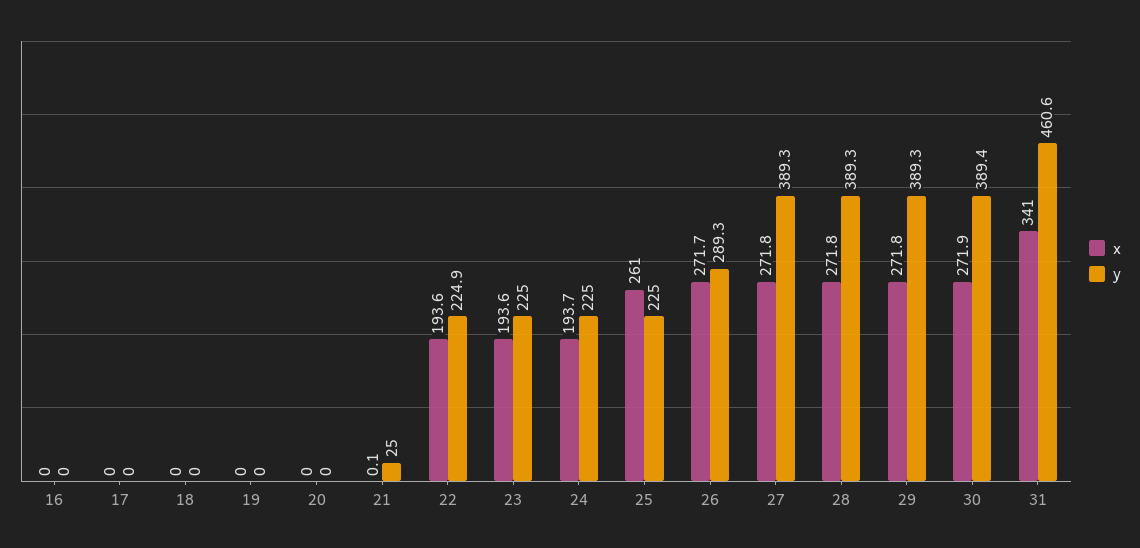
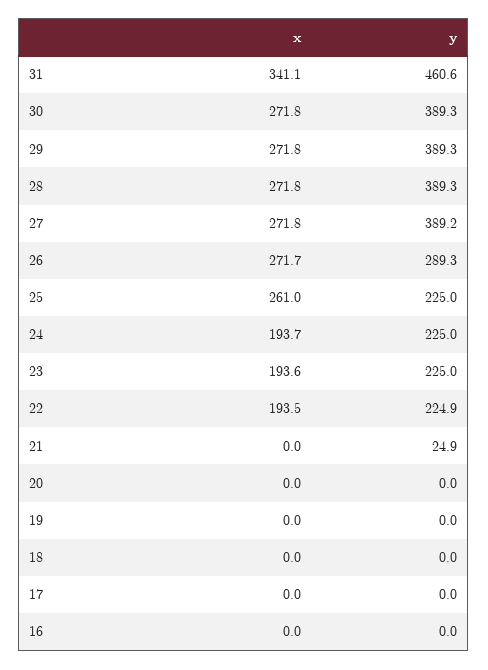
  {
    "x": {
      "16": 0,
      "17": 0,
      "18": 0,
      "19": 0,
      "20": 0,
-     "21": 0.1,
+     "21": 0,
-     "22": 193.6,
+     "22": 193.5,
      "23": 193.6,
      "24": 193.7,
      "25": 261,
      "26": 271.7,
      "27": 271.8,
      "28": 271.8,
      "29": 271.8,
-     "30": 271.9,
+     "30": 271.8,
-     "31": 341
+     "31": 341.1
    },
    "y": {
      "16": 0,
      "17": 0,
      "18": 0,
      "19": 0,
      "20": 0,
-     "21": 25,
+     "21": 24.9,
      "22": 224.9,
      "23": 225,
      "24": 225,
      "25": 225,
      "26": 289.3,
-     "27": 389.3,
+     "27": 389.2,
      "28": 389.3,
      "29": 389.3,
-     "30": 389.4,
+     "30": 389.3,
      "31": 460.6
    }
  }

